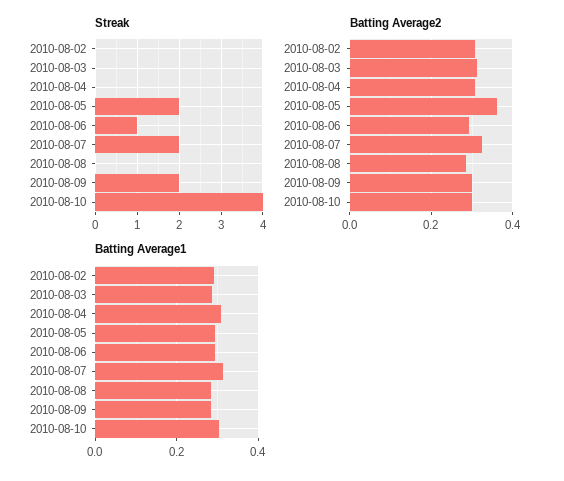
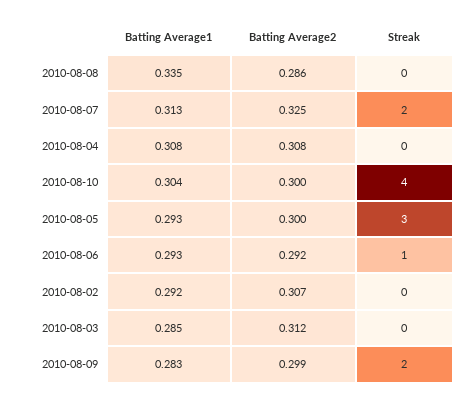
  {
    "Streak": {
      "2010-08-02": 0,
      "2010-08-03": 0,
      "2010-08-04": 0,
-     "2010-08-05": 2,
+     "2010-08-05": 3,
      "2010-08-06": 1,
      "2010-08-07": 2,
      "2010-08-08": 0,
      "2010-08-09": 2,
      "2010-08-10": 4
    },
    "Batting Average2": {
      "2010-08-02": 0.307,
      "2010-08-03": 0.312,
      "2010-08-04": 0.308,
-     "2010-08-05": 0.36,
+     "2010-08-05": 0.3,
      "2010-08-06": 0.292,
      "2010-08-07": 0.325,
      "2010-08-08": 0.286,
      "2010-08-09": 0.299,
      "2010-08-10": 0.3
    },
    "Batting Average1": {
      "2010-08-02": 0.292,
      "2010-08-03": 0.285,
      "2010-08-04": 0.308,
      "2010-08-05": 0.293,
      "2010-08-06": 0.293,
      "2010-08-07": 0.313,
-     "2010-08-08": 0.28,
+     "2010-08-08": 0.335,
      "2010-08-09": 0.283,
      "2010-08-10": 0.304
    }
  }

